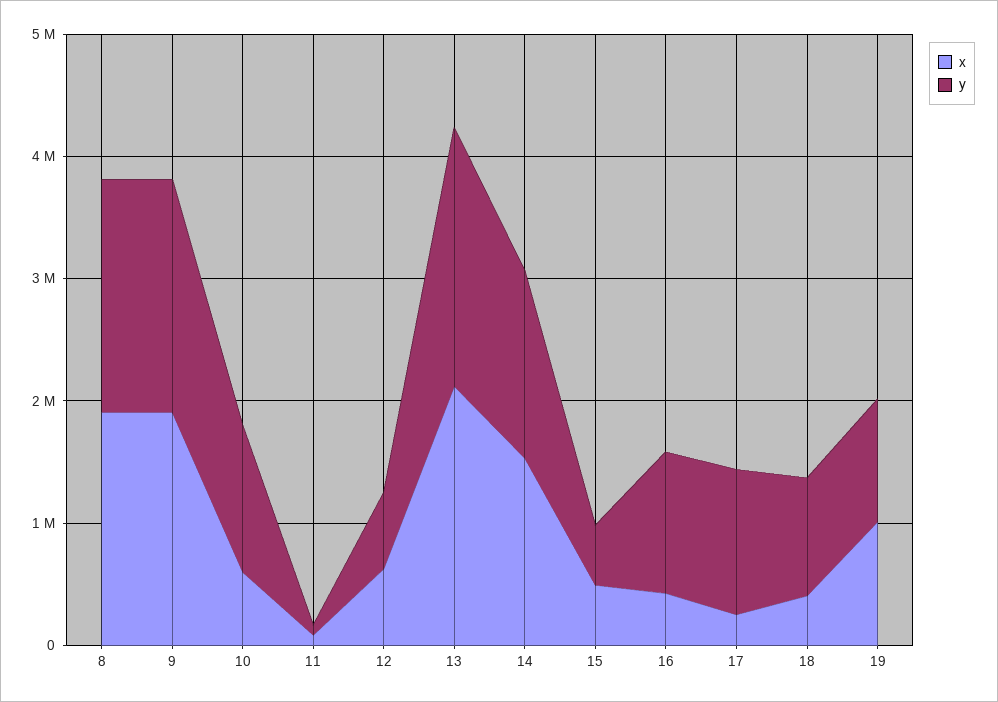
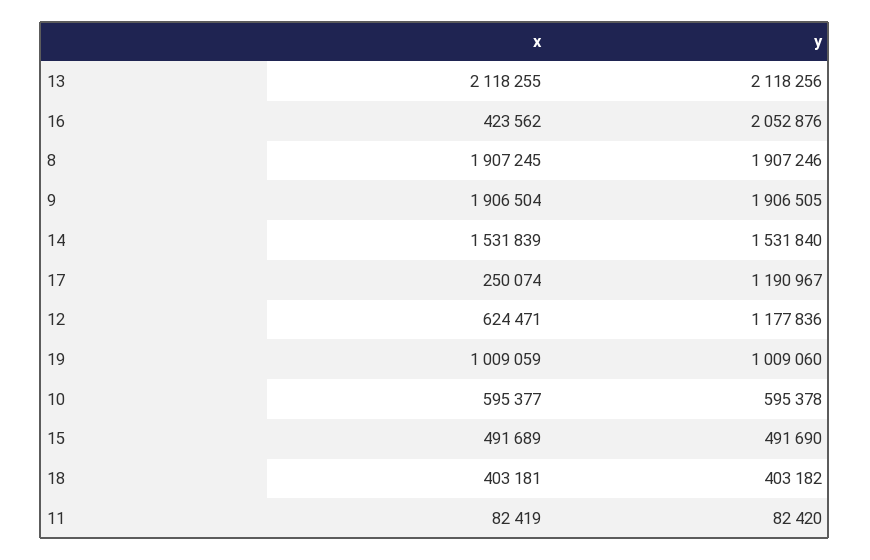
  {
    "x": {
      "8": 1907245,
      "9": 1906504,
      "10": 595377,
      "11": 82419,
      "12": 624471,
      "13": 2118255,
      "14": 1531839,
      "15": 491689,
      "16": 423562,
      "17": 250074,
      "18": 403181,
      "19": 1009059
    },
    "y": {
      "8": 1907246,
      "9": 1906505,
-     "10": 1200000,
+     "10": 595378,
      "11": 82420,
-     "12": 600000,
+     "12": 1177836,
      "13": 2118256,
      "14": 1531840,
      "15": 491690,
-     "16": 1200000,
+     "16": 2052876,
      "17": 1190967,
-     "18": 1000000,
+     "18": 403182,
      "19": 1009060
    }
  }

